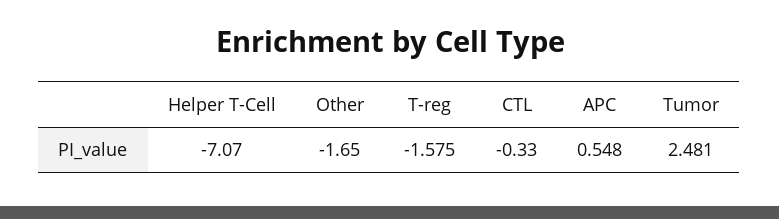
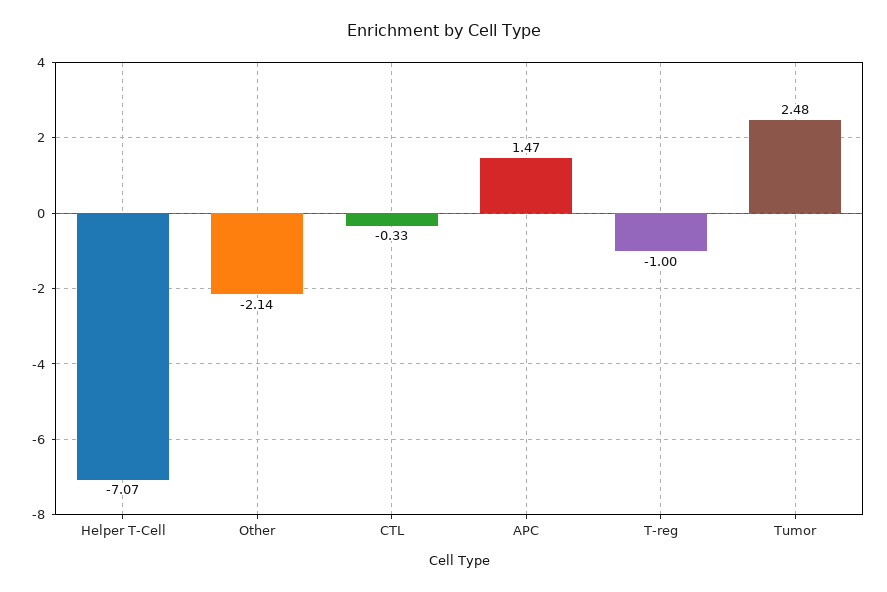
  {
    "Helper T-Cell": -7.07,
-   "Other": -1.65,
+   "Other": -2.14,
-   "T-reg": -1.575,
+   "T-reg": -1,
    "CTL": -0.33,
-   "APC": 0.548,
+   "APC": 1.47,
    "Tumor": 2.481
  }

